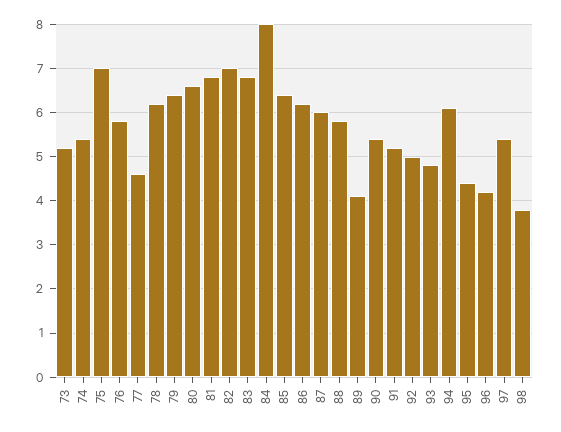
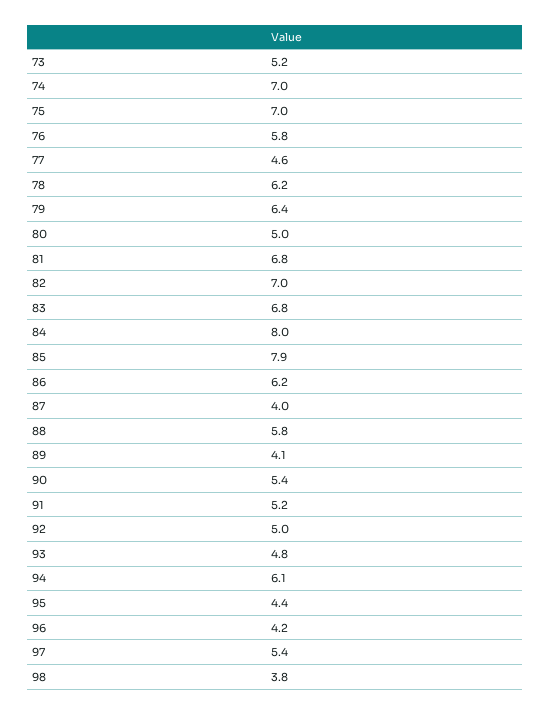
  {
    "73": 5.2,
-   "74": 5.5,
+   "74": 7,
    "75": 7,
    "76": 5.8,
    "77": 4.6,
    "78": 6.2,
    "79": 6.4,
-   "80": 6.5,
+   "80": 5,
    "81": 6.8,
    "82": 7,
    "83": 6.8,
    "84": 8,
-   "85": 6.5,
+   "85": 7.9,
    "86": 6.2,
-   "87": 6,
+   "87": 4,
    "88": 5.8,
    "89": 4.1,
    "90": 5.4,
    "91": 5.2,
    "92": 5,
    "93": 4.8,
    "94": 6.1,
    "95": 4.4,
    "96": 4.2,
    "97": 5.4,
    "98": 3.8
  }

